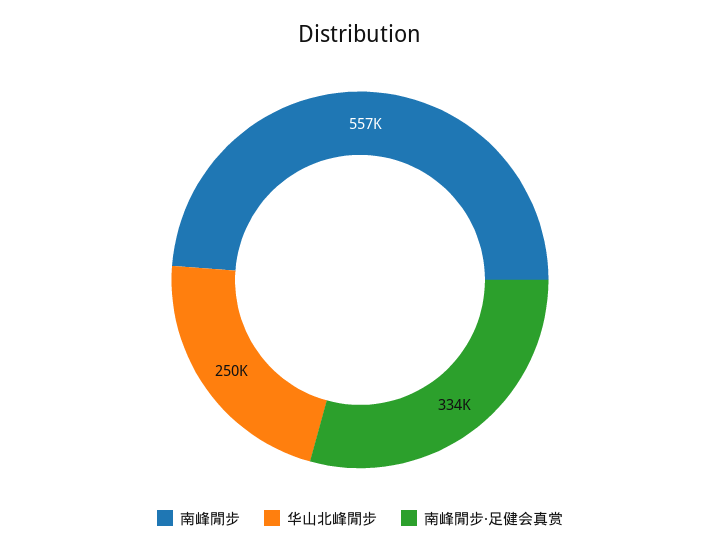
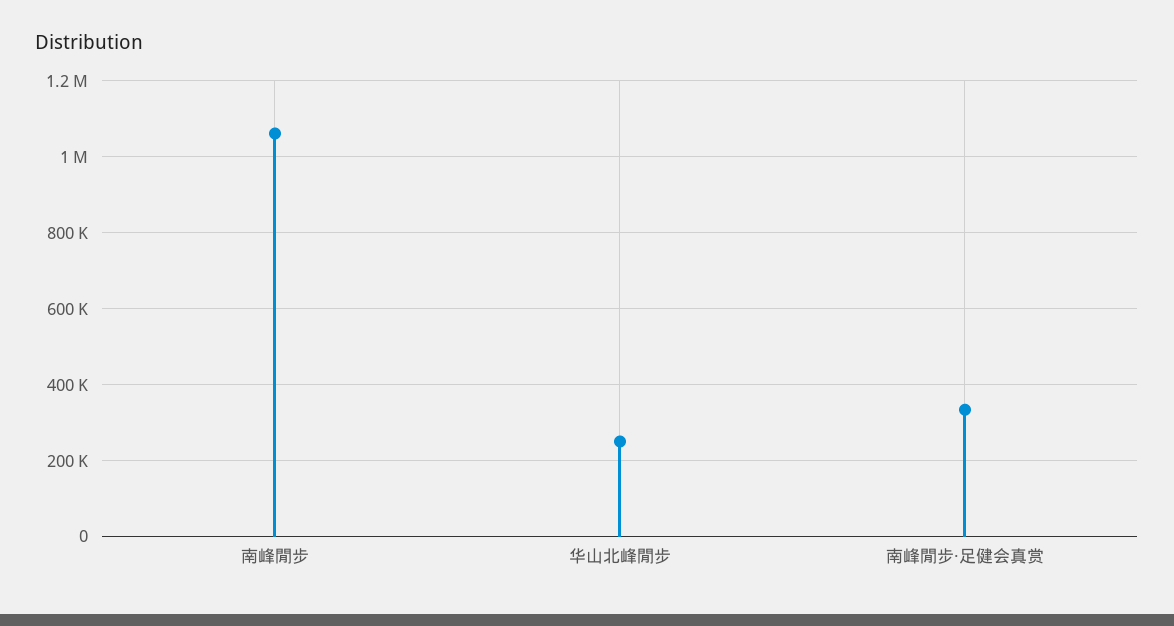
  {
-   "南峰閒步": 557000,
+   "南峰閒步": 1060000,
    "华山北峰閒步": 250000,
    "南峰閒步·足健会真赏": 334000
  }

